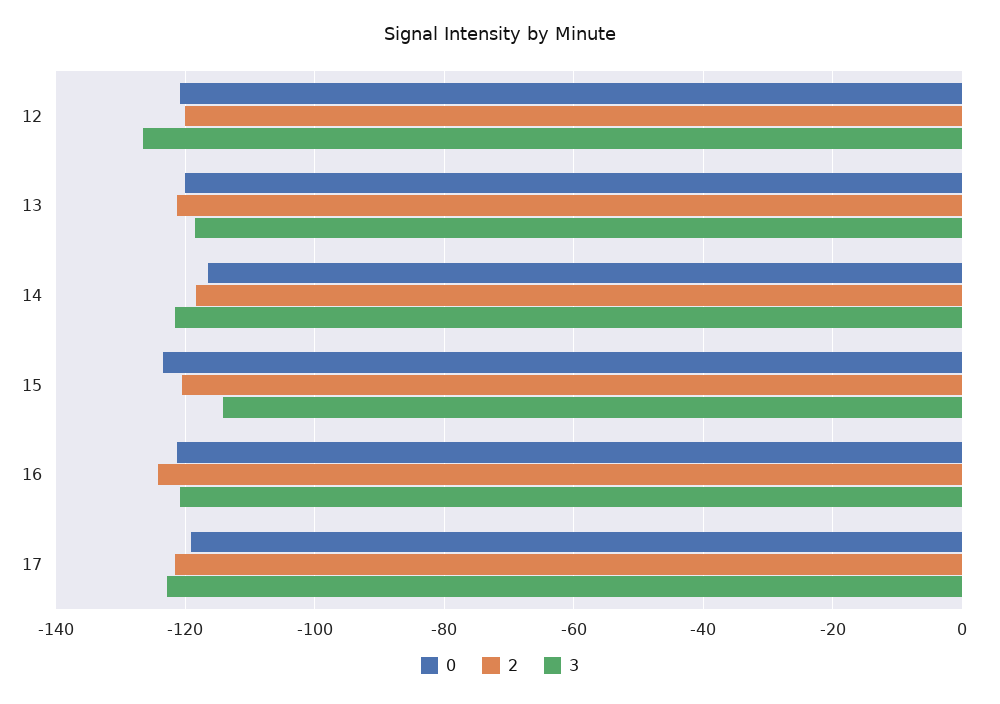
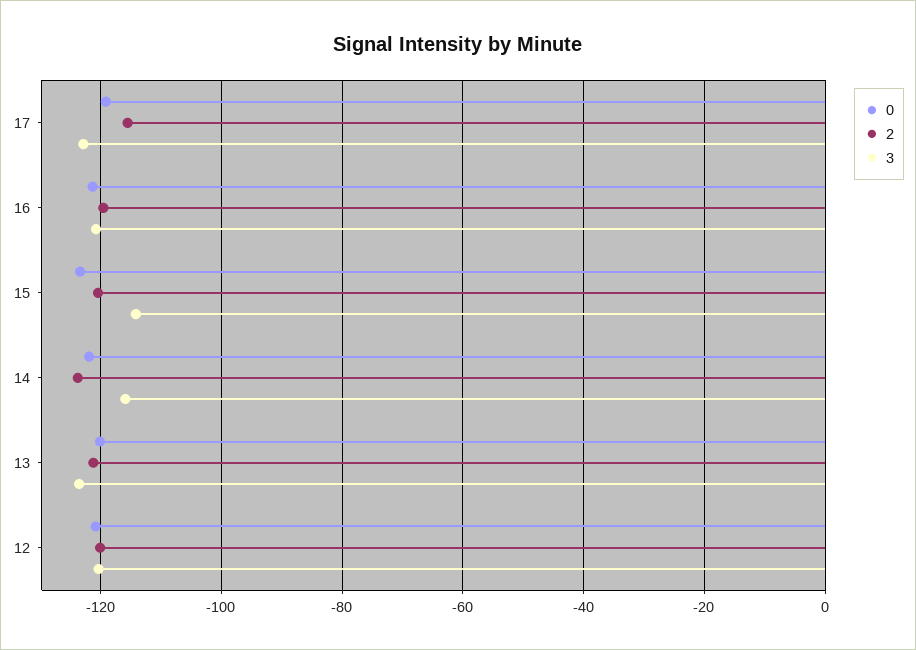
  {
    "0": {
      "12": -120,
      "13": -120,
-     "14": -116,
+     "14": -122,
      "15": -124,
      "16": -122,
      "17": -120
    },
    "2": {
      "12": -120,
      "13": -122,
-     "14": -118,
+     "14": -124,
      "15": -120,
-     "16": -124,
+     "16": -120,
-     "17": -122
+     "17": -116
    },
    "3": {
-     "12": -126,
+     "12": -120,
-     "13": -118,
+     "13": -124,
-     "14": -122,
+     "14": -116,
      "15": -114,
      "16": -120,
      "17": -122
    }
  }

